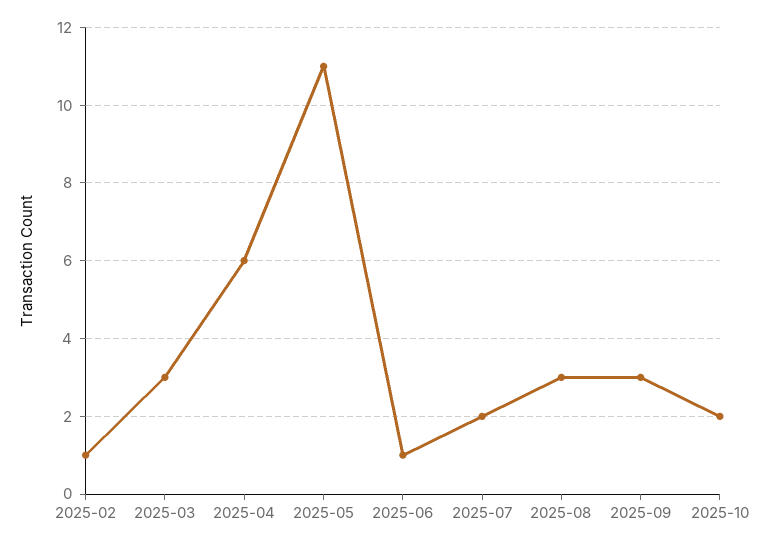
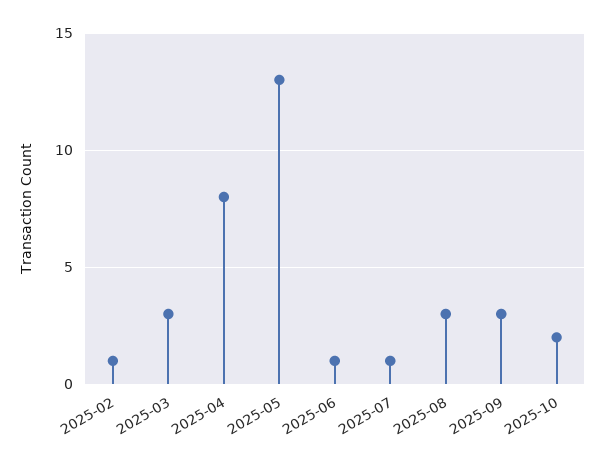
  {
    "2025-02": 1,
    "2025-03": 3,
-   "2025-04": 6,
+   "2025-04": 8,
-   "2025-05": 11,
+   "2025-05": 13,
    "2025-06": 1,
-   "2025-07": 2,
+   "2025-07": 1,
    "2025-08": 3,
    "2025-09": 3,
    "2025-10": 2
  }

